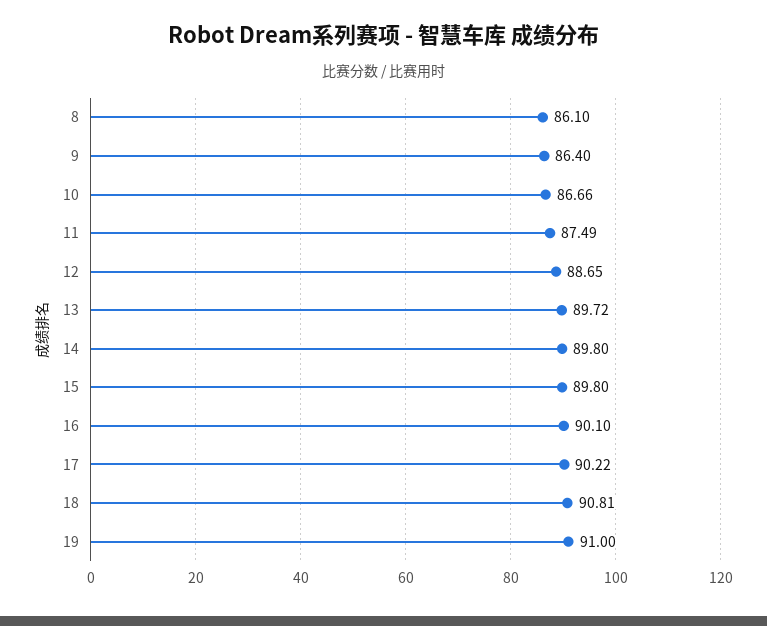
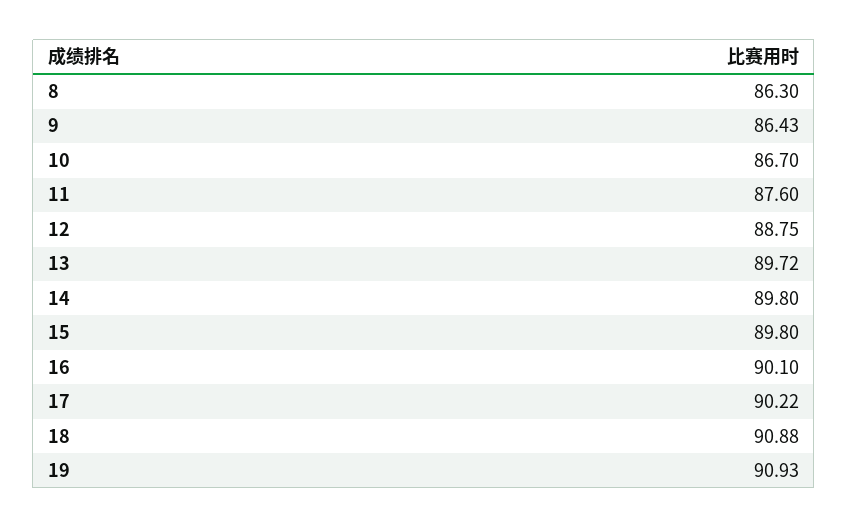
  {
-   "8": 86.1,
+   "8": 86.3,
-   "9": 86.4,
+   "9": 86.43,
-   "10": 86.66,
+   "10": 86.7,
-   "11": 87.49,
+   "11": 87.6,
-   "12": 88.65,
+   "12": 88.75,
    "13": 89.72,
    "14": 89.8,
    "15": 89.8,
    "16": 90.1,
    "17": 90.22,
-   "18": 90.81,
+   "18": 90.88,
-   "19": 91
+   "19": 90.93
  }

